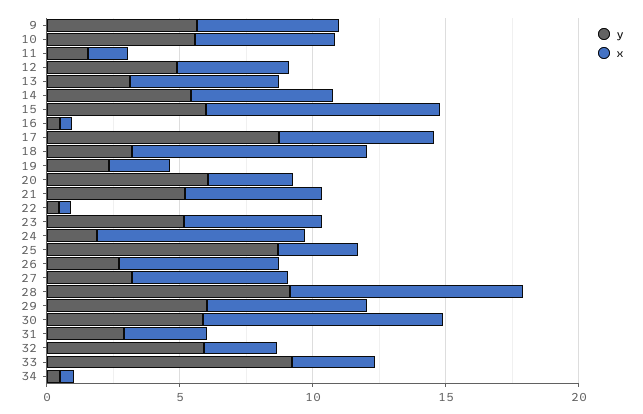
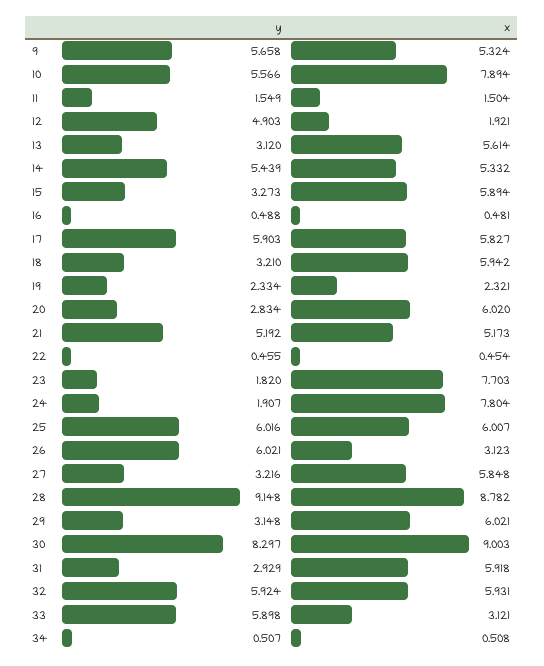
  {
    "y": {
      "9": 5.658,
      "10": 5.566,
      "11": 1.549,
      "12": 4.903,
      "13": 3.12,
      "14": 5.439,
-     "15": 6,
+     "15": 3.273,
      "16": 0.488,
-     "17": 9,
+     "17": 5.903,
      "18": 3.21,
      "19": 2.334,
-     "20": 6,
+     "20": 2.834,
      "21": 5.192,
      "22": 0.455,
-     "23": 5,
+     "23": 1.82,
      "24": 1.907,
-     "25": 9,
+     "25": 6.016,
-     "26": 3,
+     "26": 6.021,
      "27": 3.216,
      "28": 9.148,
-     "29": 6,
+     "29": 3.148,
-     "30": 6,
+     "30": 8.297,
      "31": 2.929,
      "32": 5.924,
-     "33": 9,
+     "33": 5.898,
      "34": 0.507
    },
    "x": {
      "9": 5.324,
-     "10": 5,
+     "10": 7.894,
      "11": 1.504,
-     "12": 4,
+     "12": 1.921,
      "13": 5.614,
      "14": 5.332,
-     "15": 9,
+     "15": 5.894,
      "16": 0.481,
      "17": 5.827,
-     "18": 9,
+     "18": 5.942,
      "19": 2.321,
-     "20": 3,
+     "20": 6.02,
      "21": 5.173,
      "22": 0.454,
-     "23": 5,
+     "23": 7.703,
      "24": 7.804,
-     "25": 3,
+     "25": 6.007,
-     "26": 6,
+     "26": 3.123,
      "27": 5.848,
      "28": 8.782,
      "29": 6.021,
      "30": 9.003,
-     "31": 3,
+     "31": 5.918,
-     "32": 3,
+     "32": 5.931,
      "33": 3.121,
      "34": 0.508
    }
  }

